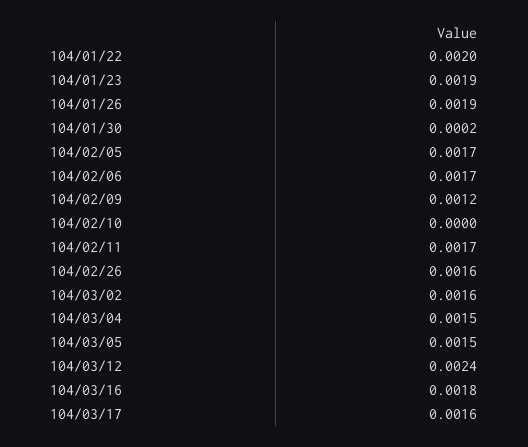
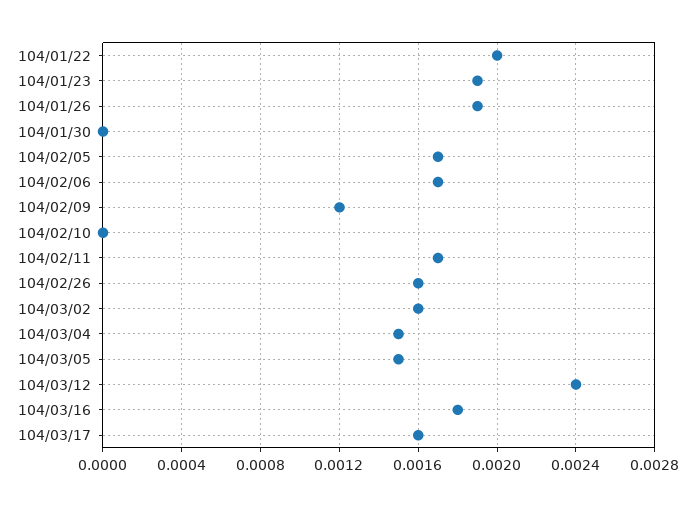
  {
    "104/01/22": 0.002,
    "104/01/23": 0.0019,
    "104/01/26": 0.0019,
-   "104/01/30": 0.0002,
+   "104/01/30": 0,
    "104/02/05": 0.0017,
    "104/02/06": 0.0017,
    "104/02/09": 0.0012,
    "104/02/10": 0,
    "104/02/11": 0.0017,
    "104/02/26": 0.0016,
    "104/03/02": 0.0016,
    "104/03/04": 0.0015,
    "104/03/05": 0.0015,
    "104/03/12": 0.0024,
    "104/03/16": 0.0018,
    "104/03/17": 0.0016
  }

